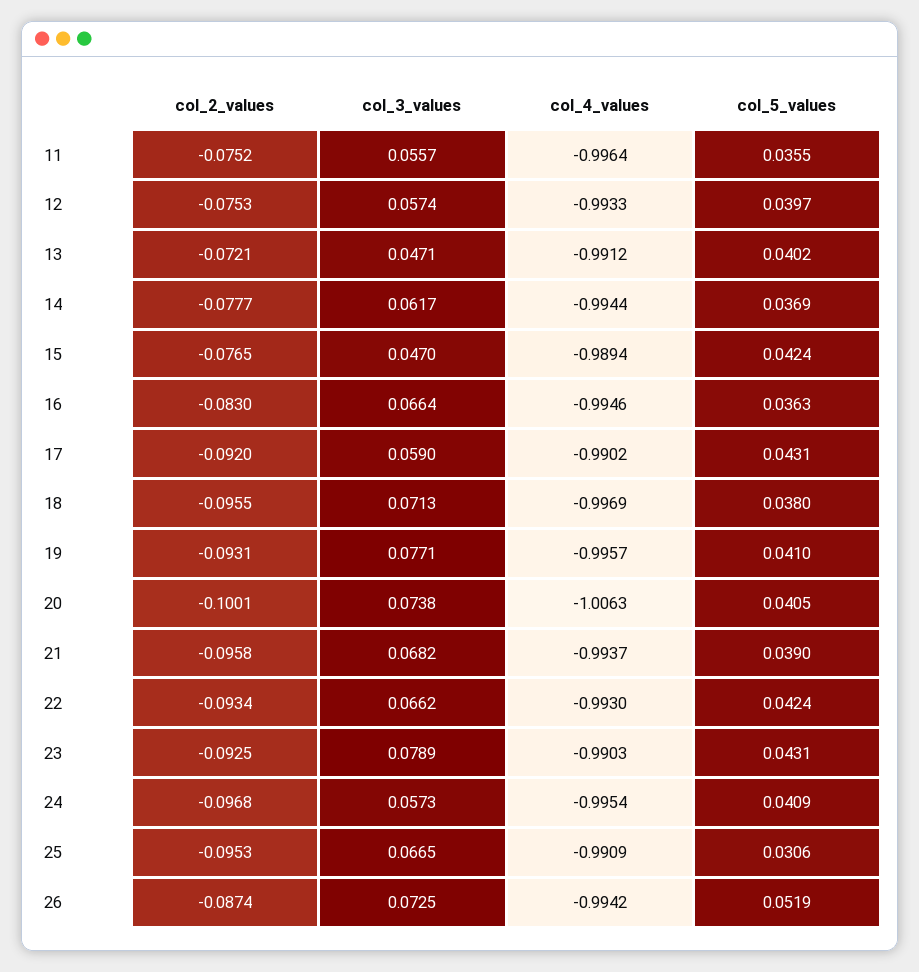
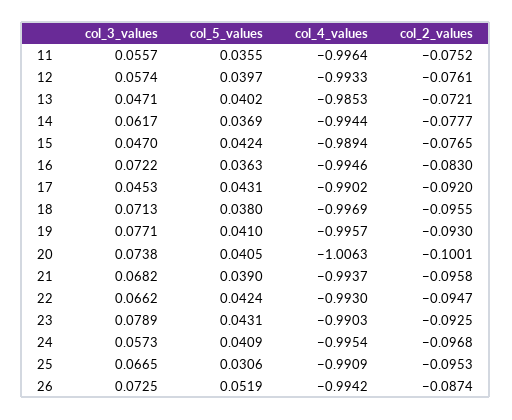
  {
    "col_2_values": {
      "11": -0.0752,
-     "12": -0.0753,
+     "12": -0.0761,
      "13": -0.0721,
      "14": -0.0777,
      "15": -0.0765,
      "16": -0.083,
      "17": -0.092,
      "18": -0.0955,
-     "19": -0.0931,
+     "19": -0.093,
      "20": -0.1001,
      "21": -0.0958,
-     "22": -0.0934,
+     "22": -0.0947,
      "23": -0.0925,
      "24": -0.0968,
      "25": -0.0953,
      "26": -0.0874
    },
    "col_3_values": {
      "11": 0.0557,
      "12": 0.0574,
      "13": 0.0471,
      "14": 0.0617,
      "15": 0.047,
-     "16": 0.0664,
+     "16": 0.0722,
-     "17": 0.059,
+     "17": 0.0453,
      "18": 0.0713,
      "19": 0.0771,
      "20": 0.0738,
      "21": 0.0682,
      "22": 0.0662,
      "23": 0.0789,
      "24": 0.0573,
      "25": 0.0665,
      "26": 0.0725
    },
    "col_4_values": {
      "11": -0.9964,
      "12": -0.9933,
-     "13": -0.9912,
+     "13": -0.9853,
      "14": -0.9944,
      "15": -0.9894,
      "16": -0.9946,
      "17": -0.9902,
      "18": -0.9969,
      "19": -0.9957,
      "20": -1.0063,
      "21": -0.9937,
      "22": -0.993,
      "23": -0.9903,
      "24": -0.9954,
      "25": -0.9909,
      "26": -0.9942
    },
    "col_5_values": {
      "11": 0.0355,
      "12": 0.0397,
      "13": 0.0402,
      "14": 0.0369,
      "15": 0.0424,
      "16": 0.0363,
      "17": 0.0431,
      "18": 0.038,
      "19": 0.041,
      "20": 0.0405,
      "21": 0.039,
      "22": 0.0424,
      "23": 0.0431,
      "24": 0.0409,
      "25": 0.0306,
      "26": 0.0519
    }
  }

